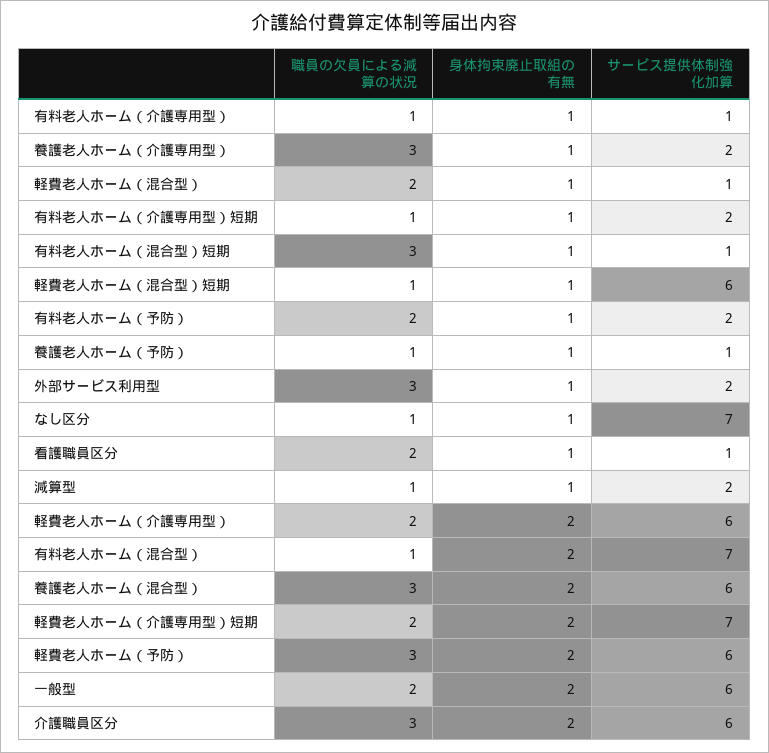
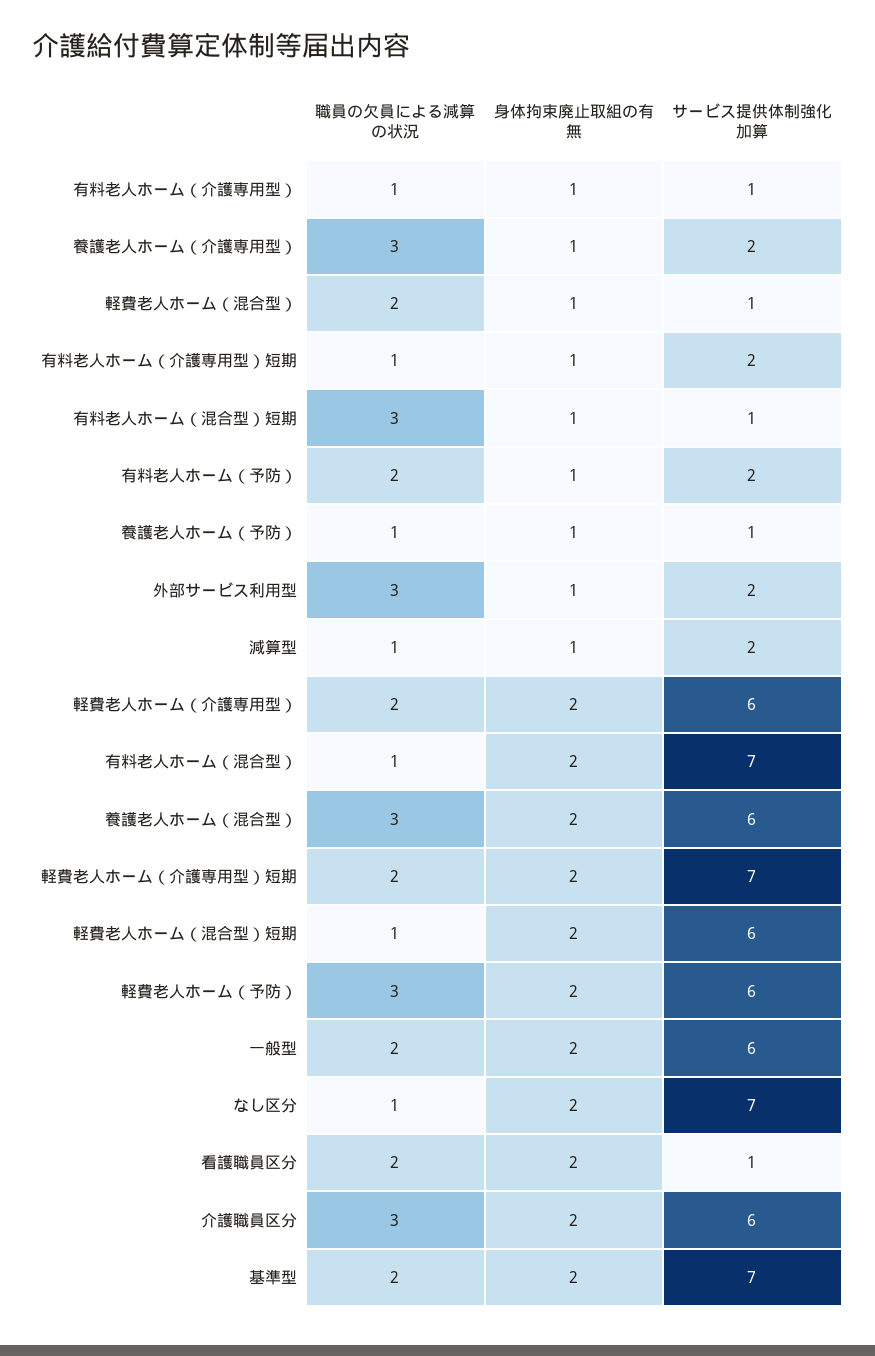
  {
    "職員の欠員による減算の状況": {
      "有料老人ホーム（介護専用型）": 1,
      "養護老人ホーム（介護専用型）": 3,
      "軽費老人ホーム（混合型）": 2,
      "有料老人ホーム（介護専用型）短期": 1,
      "有料老人ホーム（混合型）短期": 3,
      "軽費老人ホーム（混合型）短期": 1,
      "有料老人ホーム（予防）": 2,
      "養護老人ホーム（予防）": 1,
      "外部サービス利用型": 3,
      "なし区分": 1,
      "看護職員区分": 2,
      "減算型": 1,
      "軽費老人ホーム（介護専用型）": 2,
      "有料老人ホーム（混合型）": 1,
      "養護老人ホーム（混合型）": 3,
      "軽費老人ホーム（介護専用型）短期": 2,
      "軽費老人ホーム（予防）": 3,
      "一般型": 2,
-     "介護職員区分": 3
+     "介護職員区分": 3,
+     "基準型": 2
    },
    "身体拘束廃止取組の有無": {
      "有料老人ホーム（介護専用型）": 1,
      "養護老人ホーム（介護専用型）": 1,
      "軽費老人ホーム（混合型）": 1,
      "有料老人ホーム（介護専用型）短期": 1,
      "有料老人ホーム（混合型）短期": 1,
-     "軽費老人ホーム（混合型）短期": 1,
+     "軽費老人ホーム（混合型）短期": 2,
      "有料老人ホーム（予防）": 1,
      "養護老人ホーム（予防）": 1,
      "外部サービス利用型": 1,
-     "なし区分": 1,
+     "なし区分": 2,
-     "看護職員区分": 1,
+     "看護職員区分": 2,
      "減算型": 1,
      "軽費老人ホーム（介護専用型）": 2,
      "有料老人ホーム（混合型）": 2,
      "養護老人ホーム（混合型）": 2,
      "軽費老人ホーム（介護専用型）短期": 2,
      "軽費老人ホーム（予防）": 2,
      "一般型": 2,
-     "介護職員区分": 2
+     "介護職員区分": 2,
+     "基準型": 2
    },
    "サービス提供体制強化加算": {
      "有料老人ホーム（介護専用型）": 1,
      "養護老人ホーム（介護専用型）": 2,
      "軽費老人ホーム（混合型）": 1,
      "有料老人ホーム（介護専用型）短期": 2,
      "有料老人ホーム（混合型）短期": 1,
      "軽費老人ホーム（混合型）短期": 6,
      "有料老人ホーム（予防）": 2,
      "養護老人ホーム（予防）": 1,
      "外部サービス利用型": 2,
      "なし区分": 7,
      "看護職員区分": 1,
      "減算型": 2,
      "軽費老人ホーム（介護専用型）": 6,
      "有料老人ホーム（混合型）": 7,
      "養護老人ホーム（混合型）": 6,
      "軽費老人ホーム（介護専用型）短期": 7,
      "軽費老人ホーム（予防）": 6,
      "一般型": 6,
-     "介護職員区分": 6
+     "介護職員区分": 6,
+     "基準型": 7
    }
  }

